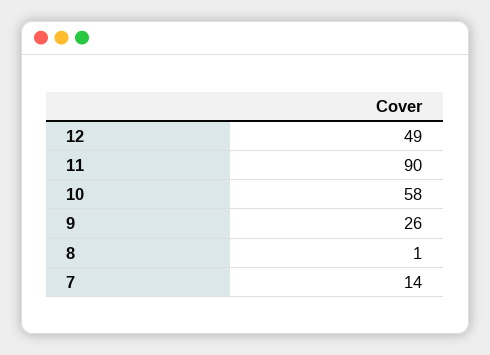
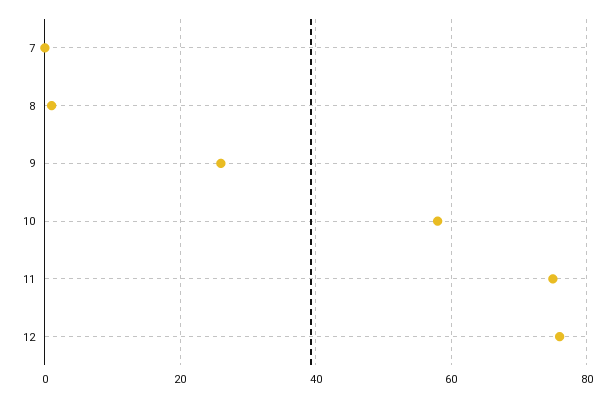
  {
-   "12": 49,
+   "12": 75,
-   "11": 90,
+   "11": 75,
    "10": 58,
    "9": 26,
    "8": 1,
-   "7": 14
+   "7": 0
  }

